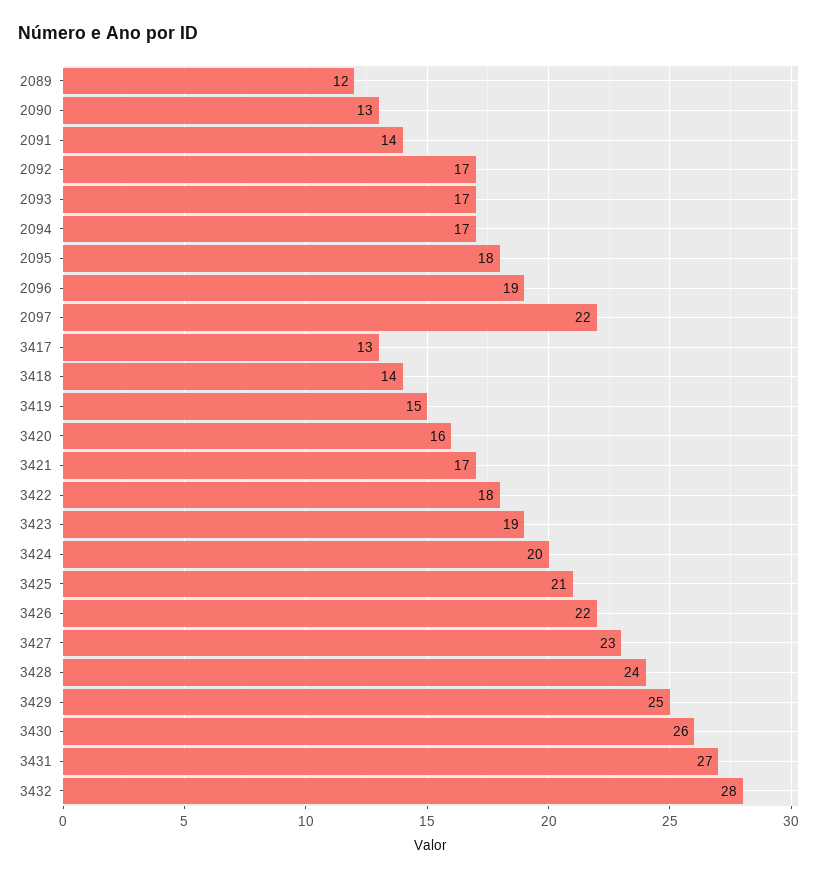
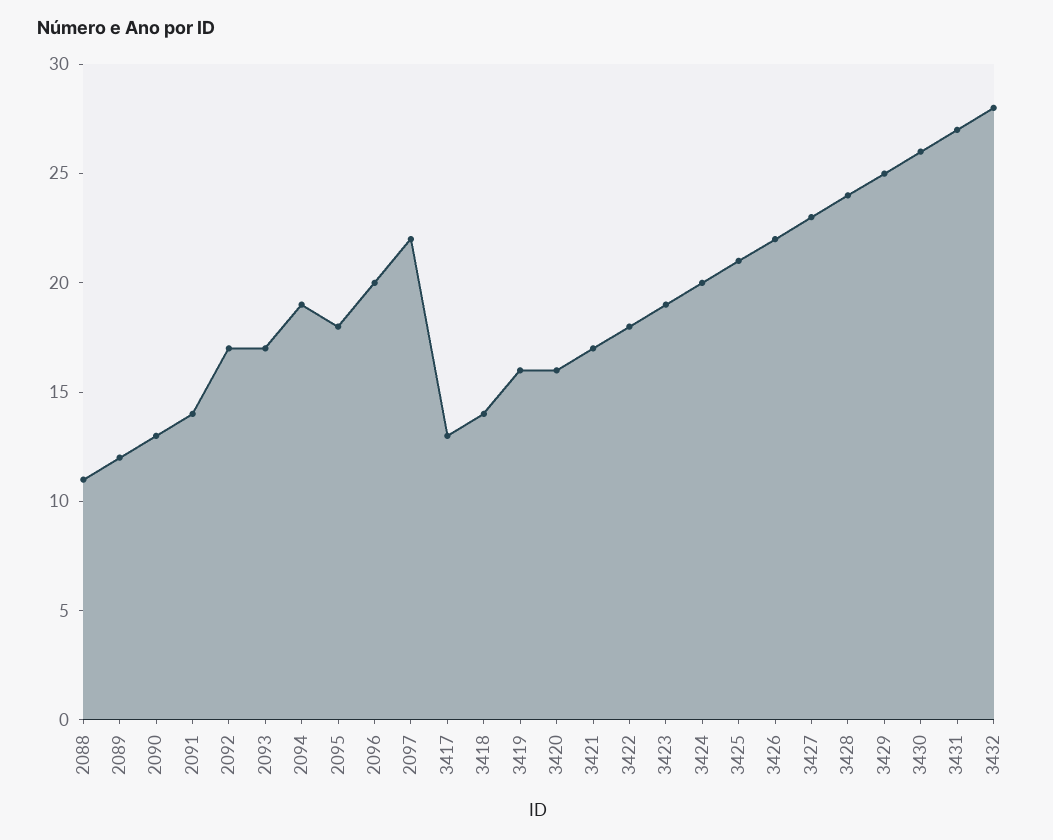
  {
    "2089": 12,
    "2090": 13,
    "2091": 14,
    "2092": 17,
    "2093": 17,
-   "2094": 17,
+   "2094": 19,
    "2095": 18,
-   "2096": 19,
+   "2096": 20,
    "2097": 22,
    "3417": 13,
    "3418": 14,
-   "3419": 15,
+   "3419": 16,
    "3420": 16,
    "3421": 17,
    "3422": 18,
    "3423": 19,
    "3424": 20,
    "3425": 21,
    "3426": 22,
    "3427": 23,
    "3428": 24,
    "3429": 25,
    "3430": 26,
    "3431": 27,
-   "3432": 28
+   "3432": 28,
+   "2088": 11
  }

